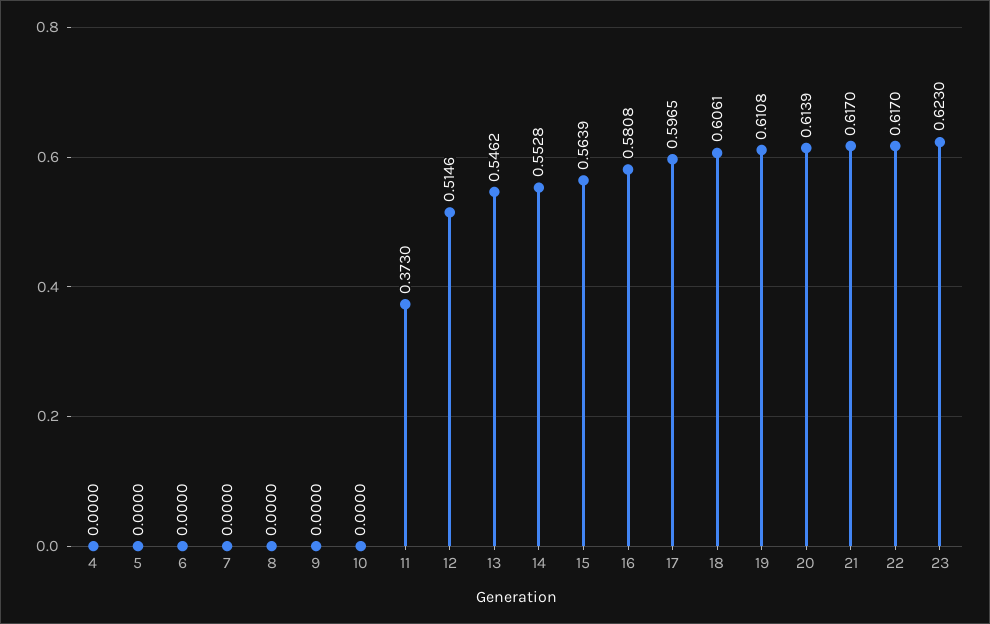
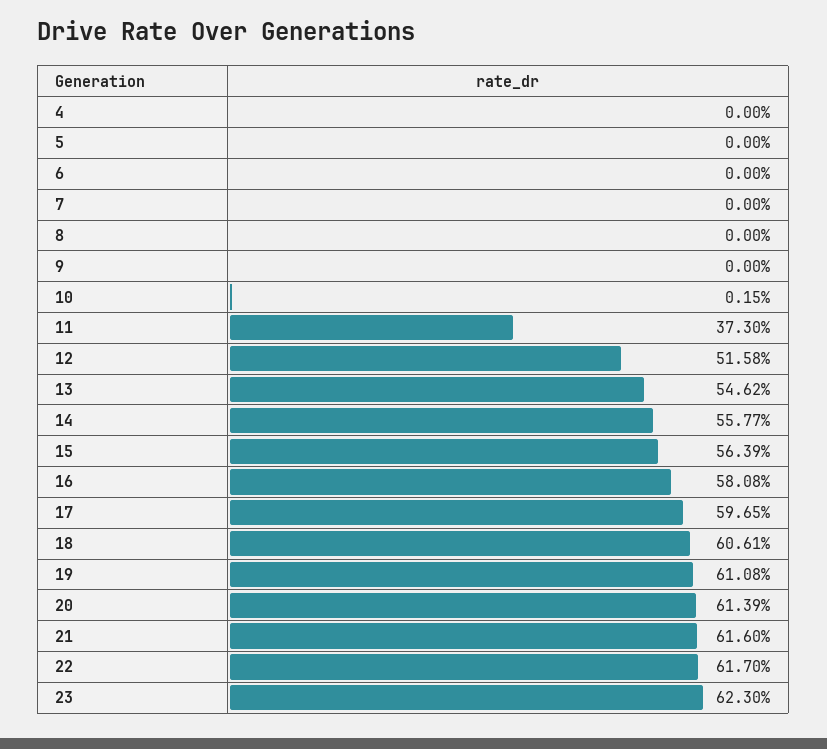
  {
    "4": 0,
    "5": 0,
    "6": 0,
    "7": 0,
    "8": 0,
    "9": 0,
-   "10": 0,
+   "10": 0.0015,
    "11": 0.373,
-   "12": 0.5146,
+   "12": 0.5158,
    "13": 0.5462,
-   "14": 0.5528,
+   "14": 0.5577,
    "15": 0.5639,
    "16": 0.5808,
    "17": 0.5965,
    "18": 0.6061,
    "19": 0.6108,
    "20": 0.6139,
-   "21": 0.617,
+   "21": 0.616,
    "22": 0.617,
    "23": 0.623
  }

